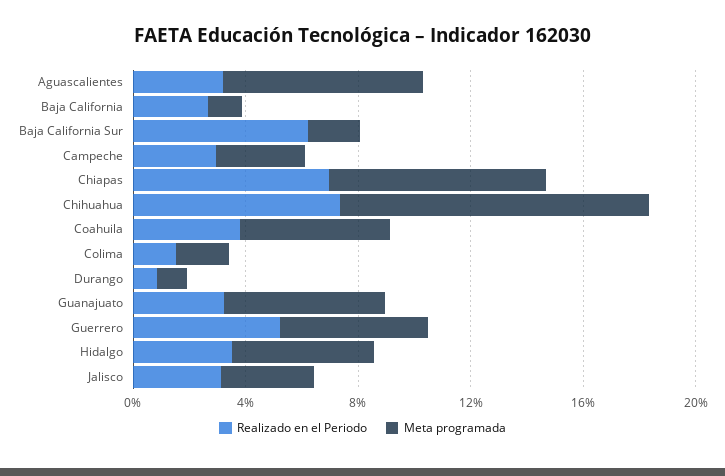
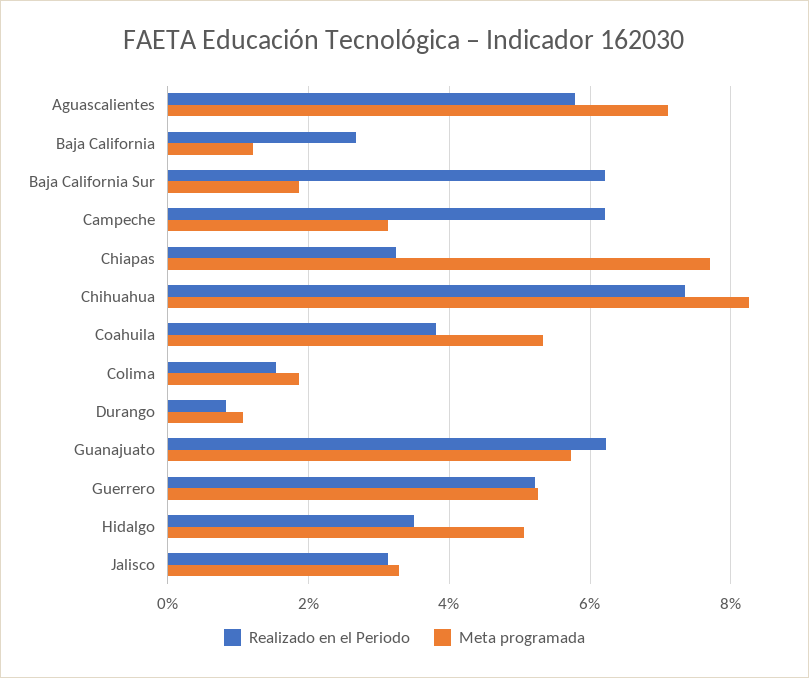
  {
    "Realizado en el Periodo": {
-     "Aguascalientes": 3,
+     "Aguascalientes": 5.8,
      "Baja California": 2.6,
      "Baja California Sur": 6.2,
-     "Campeche": 3,
+     "Campeche": 6.2,
-     "Chiapas": 7,
+     "Chiapas": 3.2,
      "Chihuahua": 7.4,
      "Coahuila": 3.8,
      "Colima": 1.6,
      "Durango": 0.8,
-     "Guanajuato": 3,
+     "Guanajuato": 6.2,
      "Guerrero": 5.2,
      "Hidalgo": 3.6,
      "Jalisco": 3.2
    },
    "Meta programada": {
      "Aguascalientes": 7.2,
      "Baja California": 1.2,
      "Baja California Sur": 1.8,
      "Campeche": 3.2,
      "Chiapas": 7.8,
-     "Chihuahua": 11,
+     "Chihuahua": 8.2,
      "Coahuila": 5.4,
      "Colima": 1.8,
      "Durango": 1,
      "Guanajuato": 5.8,
      "Guerrero": 5.2,
      "Hidalgo": 5,
      "Jalisco": 3.2
    }
  }

